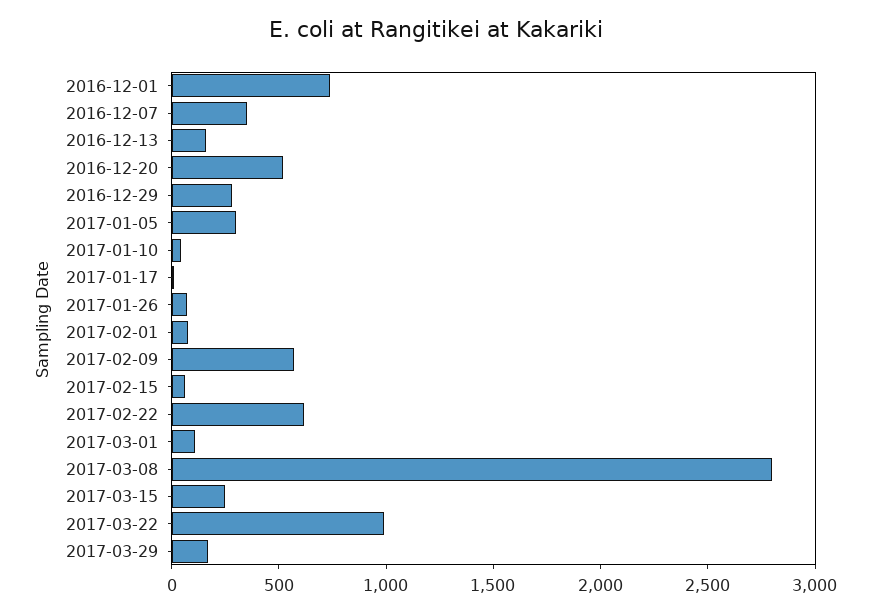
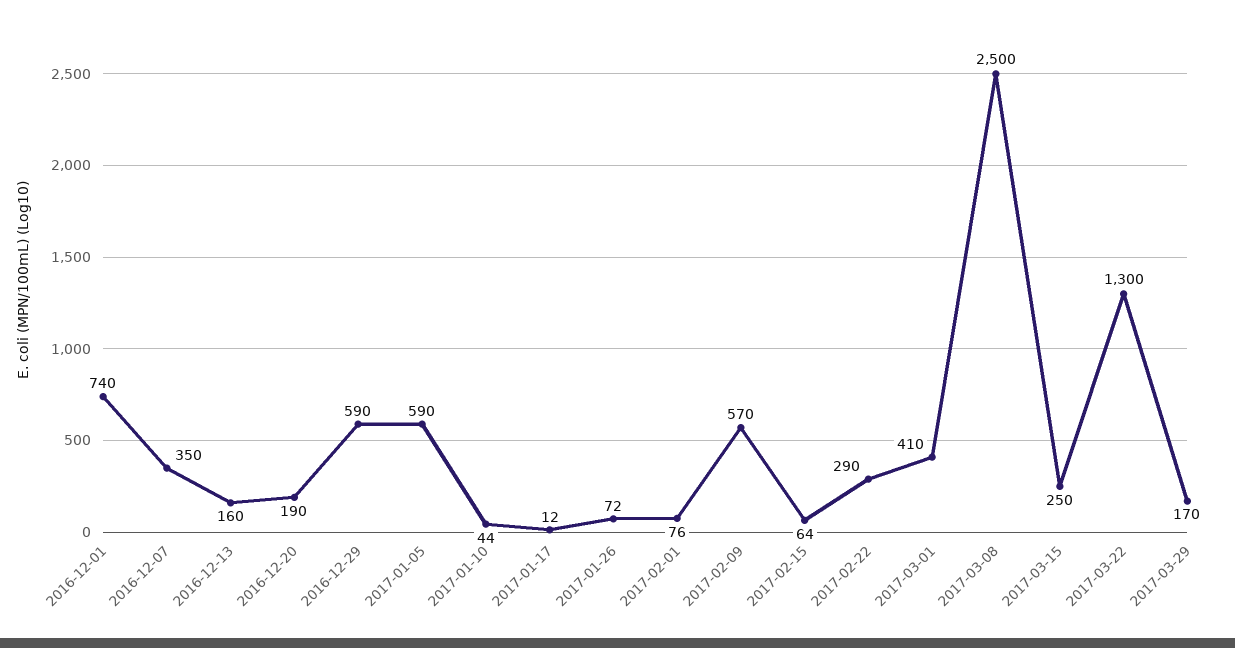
  {
    "2016-12-01": 740,
    "2016-12-07": 350,
    "2016-12-13": 160,
-   "2016-12-20": 500,
+   "2016-12-20": 190,
-   "2016-12-29": 300,
+   "2016-12-29": 590,
-   "2017-01-05": 300,
+   "2017-01-05": 590,
    "2017-01-10": 44,
    "2017-01-17": 12,
    "2017-01-26": 72,
    "2017-02-01": 76,
    "2017-02-09": 570,
    "2017-02-15": 64,
-   "2017-02-22": 600,
+   "2017-02-22": 290,
-   "2017-03-01": 100,
+   "2017-03-01": 410,
-   "2017-03-08": 2800,
+   "2017-03-08": 2500,
    "2017-03-15": 250,
-   "2017-03-22": 1000,
+   "2017-03-22": 1300,
    "2017-03-29": 170
  }

